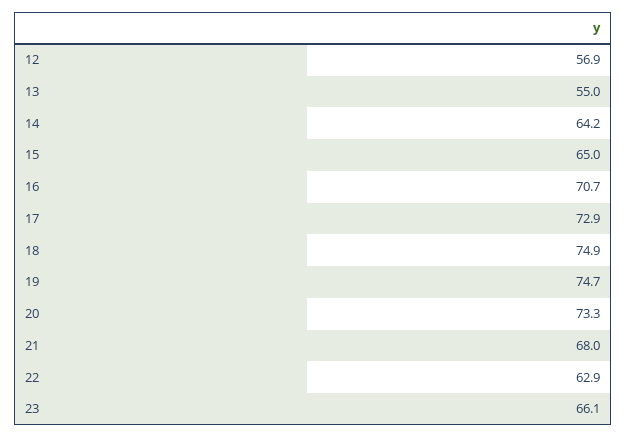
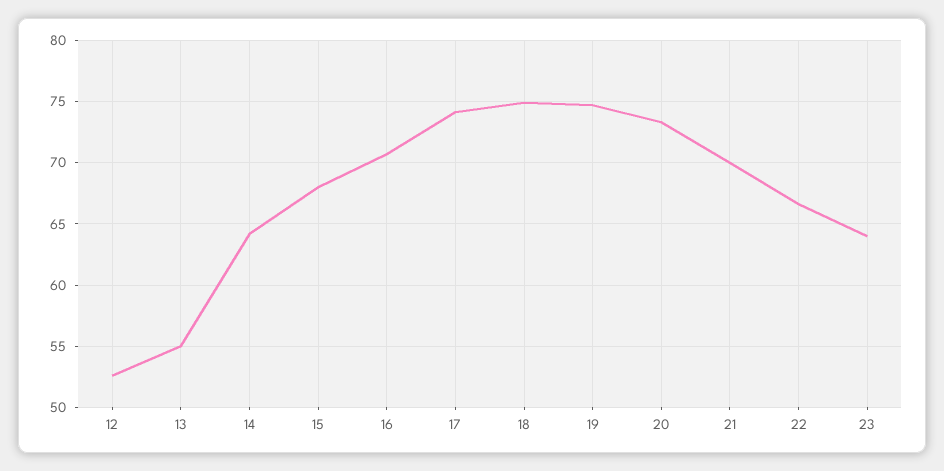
  {
-   "12": 56.9,
+   "12": 52.5,
    "13": 55,
    "14": 64.2,
-   "15": 65,
+   "15": 68,
    "16": 70.7,
-   "17": 72.9,
+   "17": 74,
    "18": 74.9,
    "19": 74.7,
    "20": 73.3,
-   "21": 68,
+   "21": 70,
-   "22": 62.9,
+   "22": 66.5,
-   "23": 66.1
+   "23": 64
  }

